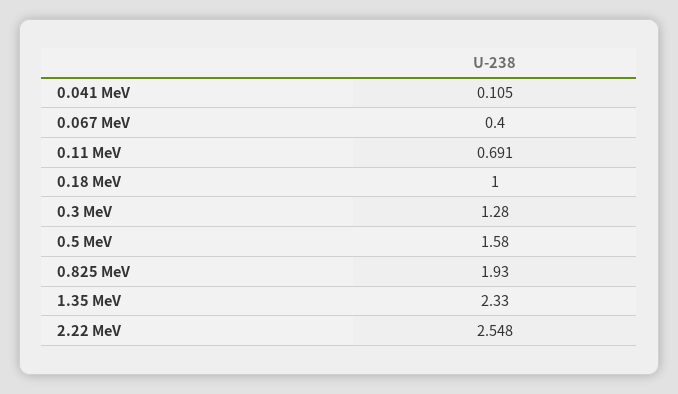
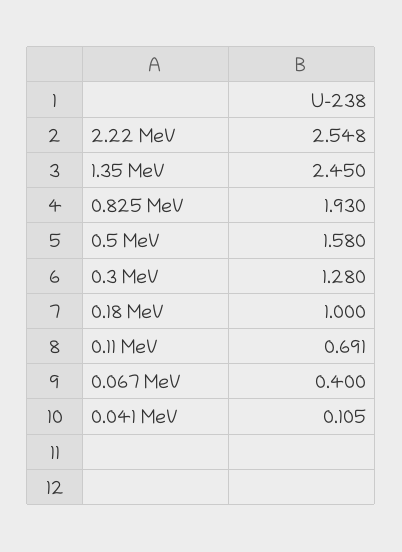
  {
    "0.041 MeV": 0.105,
    "0.067 MeV": 0.4,
    "0.11 MeV": 0.691,
    "0.18 MeV": 1,
    "0.3 MeV": 1.28,
    "0.5 MeV": 1.58,
    "0.825 MeV": 1.93,
-   "1.35 MeV": 2.33,
+   "1.35 MeV": 2.45,
    "2.22 MeV": 2.548
  }

